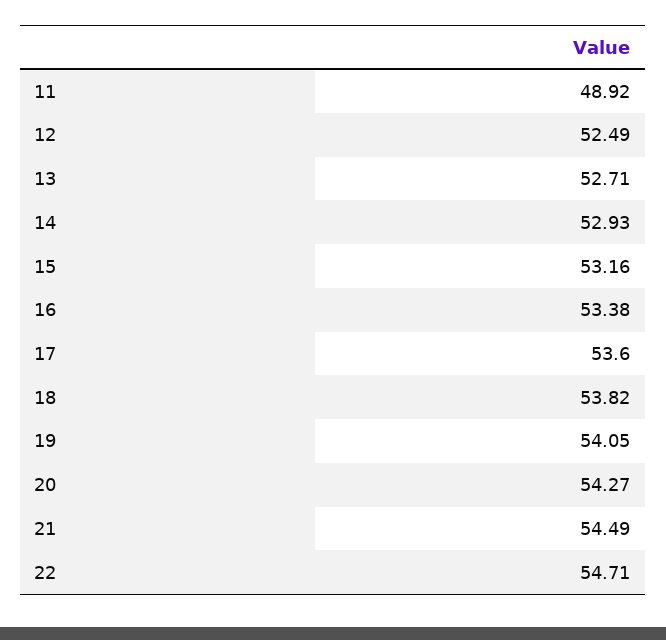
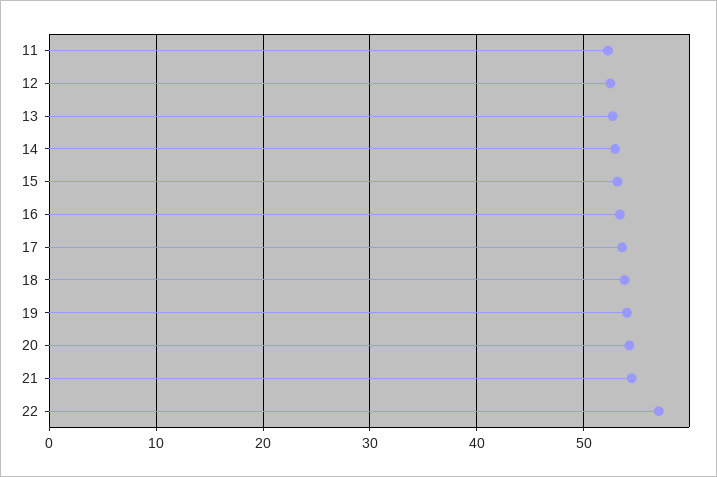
  {
-   "11": 48.92,
+   "11": 52,
    "12": 52.49,
    "13": 52.71,
    "14": 52.93,
    "15": 53.16,
    "16": 53.38,
    "17": 53.6,
    "18": 53.82,
    "19": 54.05,
    "20": 54.27,
    "21": 54.49,
-   "22": 54.71
+   "22": 57
  }

